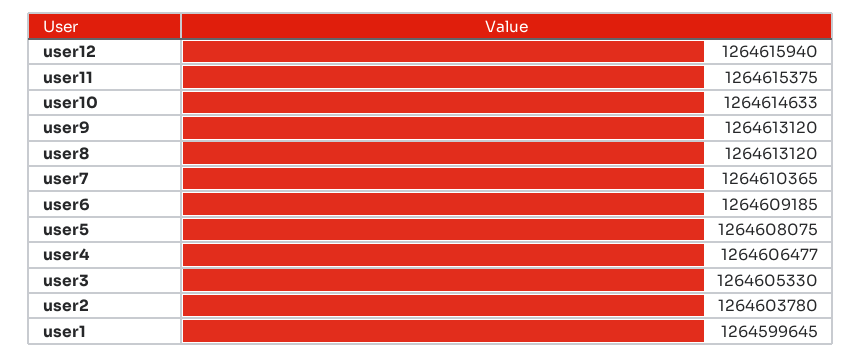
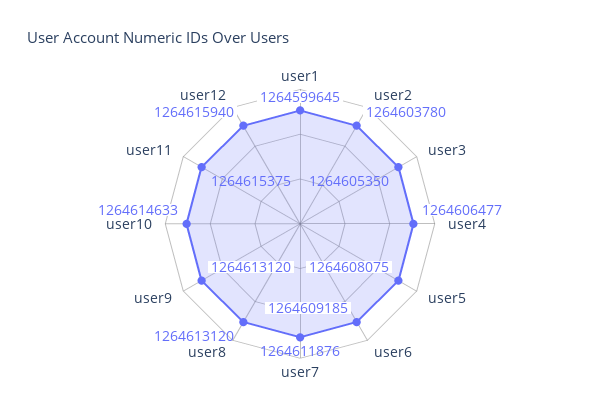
  {
    "user12": 1264615940,
    "user11": 1264615375,
    "user10": 1264614633,
    "user9": 1264613120,
    "user8": 1264613120,
-   "user7": 1264610365,
+   "user7": 1264611876,
    "user6": 1264609185,
    "user5": 1264608075,
    "user4": 1264606477,
-   "user3": 1264605330,
+   "user3": 1264605350,
    "user2": 1264603780,
    "user1": 1264599645
  }

